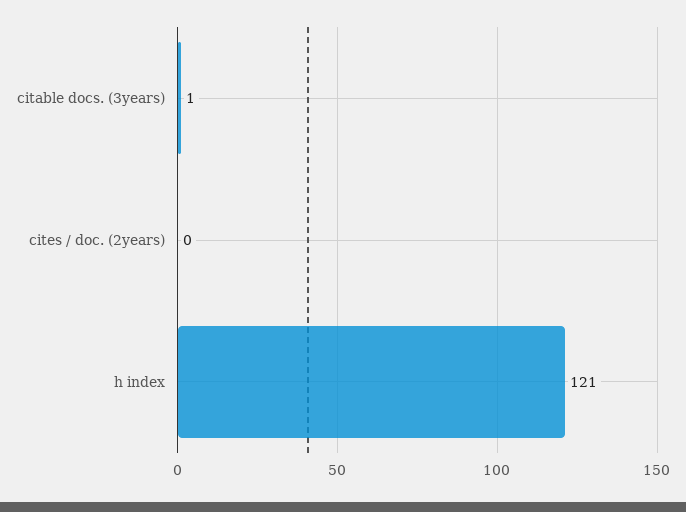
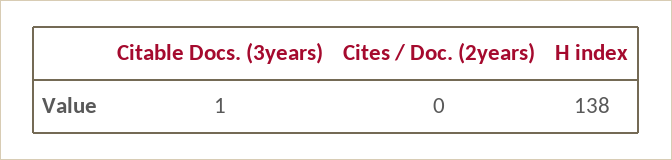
  {
    "citable docs. (3years)": 1,
    "cites / doc. (2years)": 0,
-   "h index": 121
+   "h index": 138
  }

